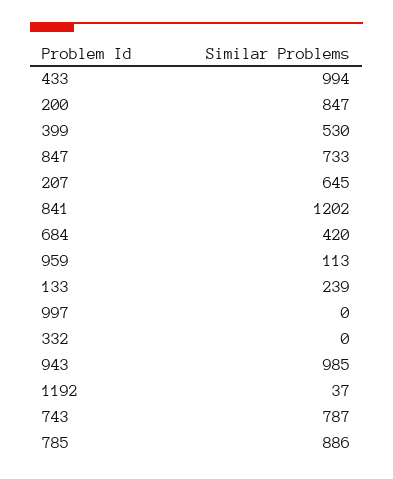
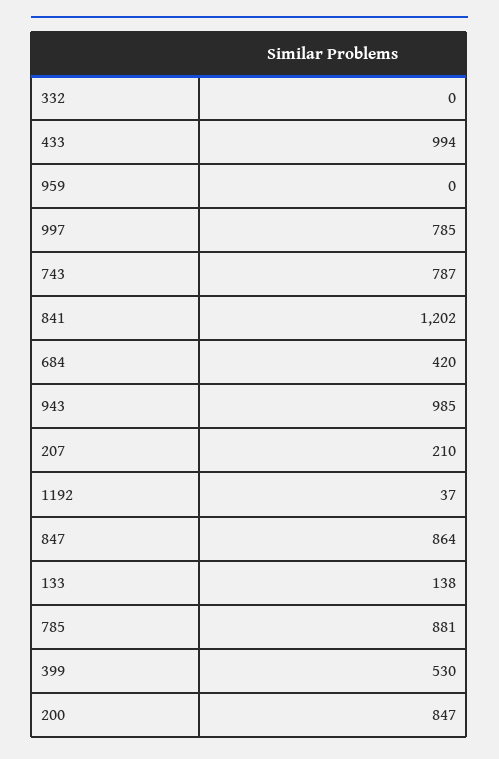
  {
    "433": 994,
    "200": 847,
    "399": 530,
-   "847": 733,
+   "847": 864,
-   "207": 645,
+   "207": 210,
    "841": 1202,
    "684": 420,
-   "959": 113,
+   "959": 0,
-   "133": 239,
+   "133": 138,
-   "997": 0,
+   "997": 785,
    "332": 0,
    "943": 985,
    "1192": 37,
    "743": 787,
-   "785": 886
+   "785": 881
  }

